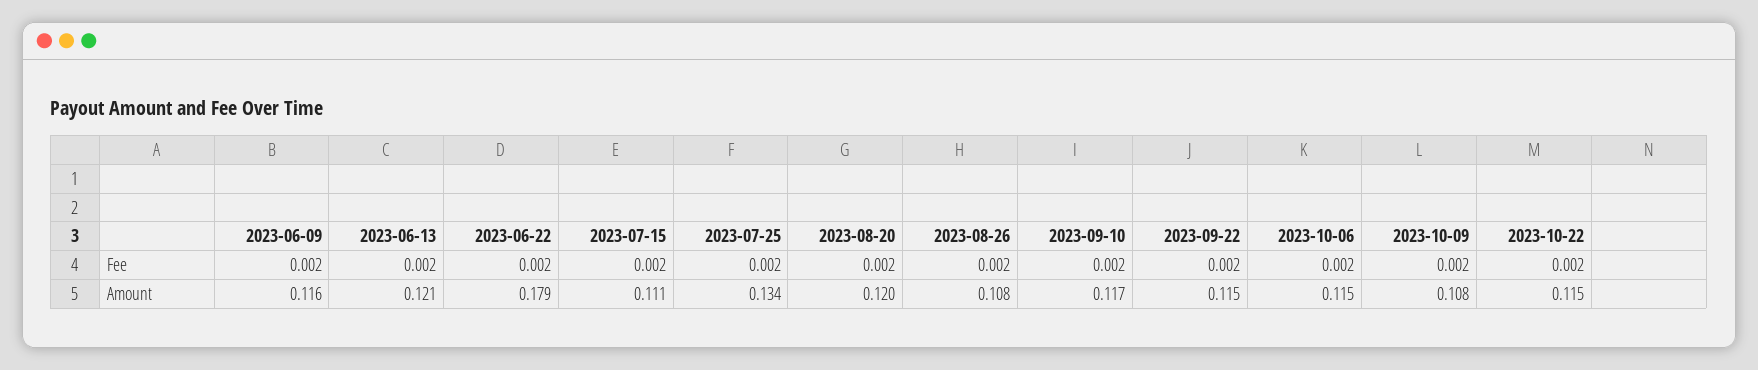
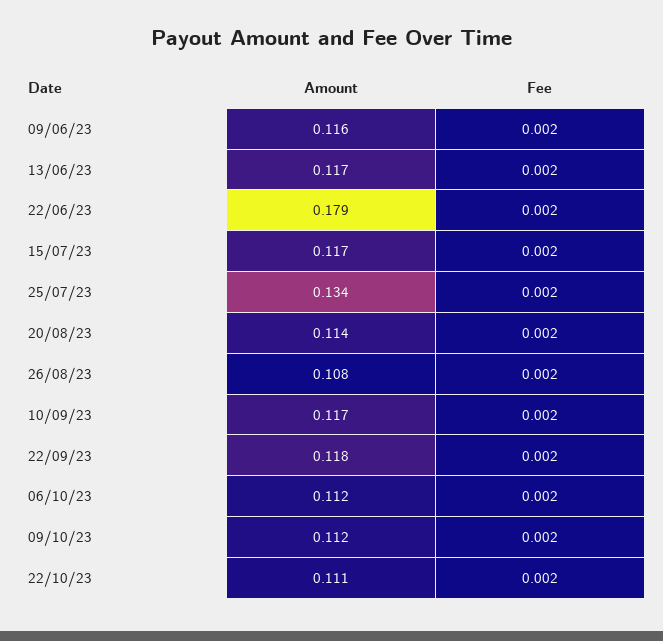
  {
    "2023-06-09": {
      "Fee": 0.002,
      "Amount": 0.116
    },
    "2023-06-13": {
      "Fee": 0.002,
-     "Amount": 0.121
+     "Amount": 0.117
    },
    "2023-06-22": {
      "Fee": 0.002,
      "Amount": 0.179
    },
    "2023-07-15": {
      "Fee": 0.002,
-     "Amount": 0.111
+     "Amount": 0.117
    },
    "2023-07-25": {
      "Fee": 0.002,
      "Amount": 0.134
    },
    "2023-08-20": {
      "Fee": 0.002,
-     "Amount": 0.12
+     "Amount": 0.114
    },
    "2023-08-26": {
      "Fee": 0.002,
      "Amount": 0.108
    },
    "2023-09-10": {
      "Fee": 0.002,
      "Amount": 0.117
    },
    "2023-09-22": {
      "Fee": 0.002,
-     "Amount": 0.115
+     "Amount": 0.118
    },
    "2023-10-06": {
      "Fee": 0.002,
-     "Amount": 0.115
+     "Amount": 0.112
    },
    "2023-10-09": {
      "Fee": 0.002,
-     "Amount": 0.108
+     "Amount": 0.112
    },
    "2023-10-22": {
      "Fee": 0.002,
-     "Amount": 0.115
+     "Amount": 0.111
    }
  }

